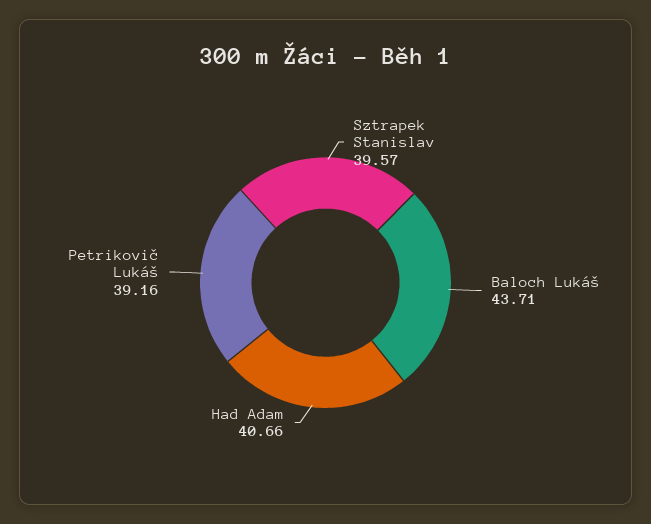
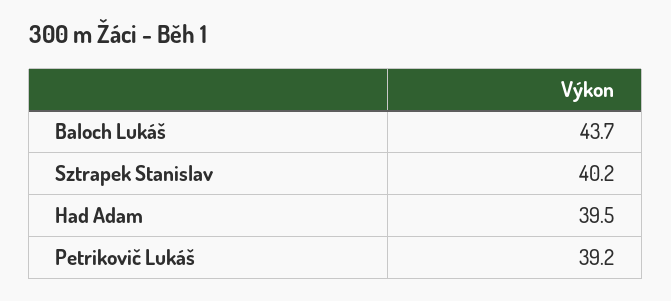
  {
-   "Sztrapek Stanislav": 39.57,
+   "Sztrapek Stanislav": 40.2,
    "Baloch Lukáš": 43.71,
-   "Had Adam": 40.66,
+   "Had Adam": 39.5,
    "Petrikovič Lukáš": 39.16
  }

